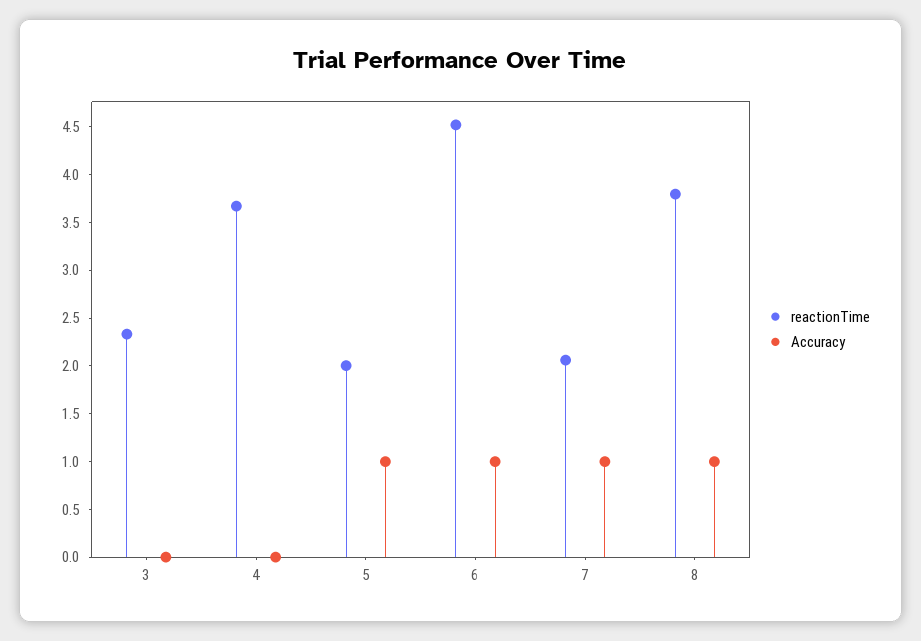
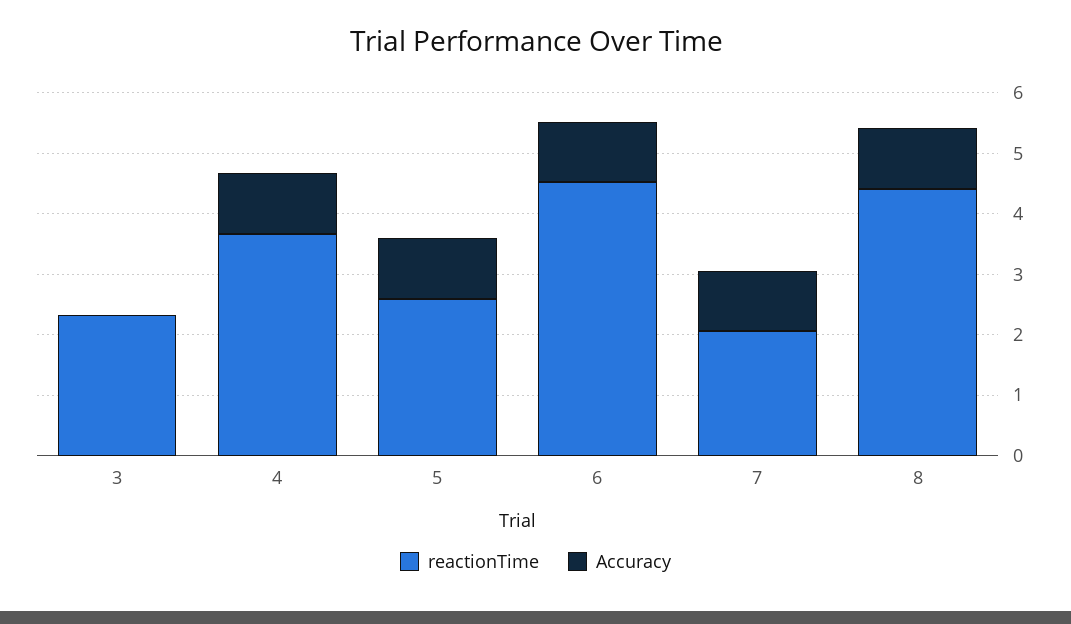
  {
    "reactionTime": {
      "3": 2.3,
      "4": 3.7,
-     "5": 2,
+     "5": 2.6,
      "6": 4.5,
      "7": 2.1,
-     "8": 3.8
+     "8": 4.4
    },
    "Accuracy": {
      "3": 0,
-     "4": 0,
+     "4": 1,
      "5": 1,
      "6": 1,
      "7": 1,
      "8": 1
    }
  }

